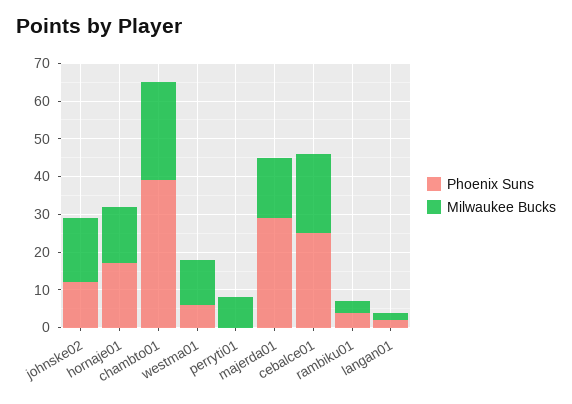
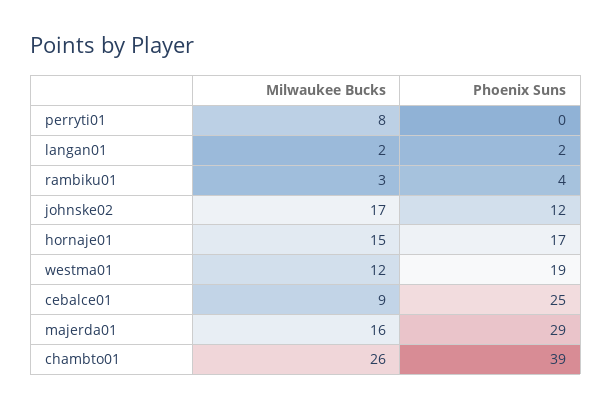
  {
    "Phoenix Suns": {
      "johnske02": 12,
      "hornaje01": 17,
      "chambto01": 39,
-     "westma01": 5,
+     "westma01": 19,
      "perryti01": 0,
      "majerda01": 29,
      "cebalce01": 25,
      "rambiku01": 4,
      "langan01": 2
    },
    "Milwaukee Bucks": {
      "johnske02": 17,
      "hornaje01": 15,
      "chambto01": 26,
      "westma01": 12,
      "perryti01": 8,
      "majerda01": 16,
-     "cebalce01": 20,
+     "cebalce01": 9,
      "rambiku01": 3,
      "langan01": 2
    }
  }

